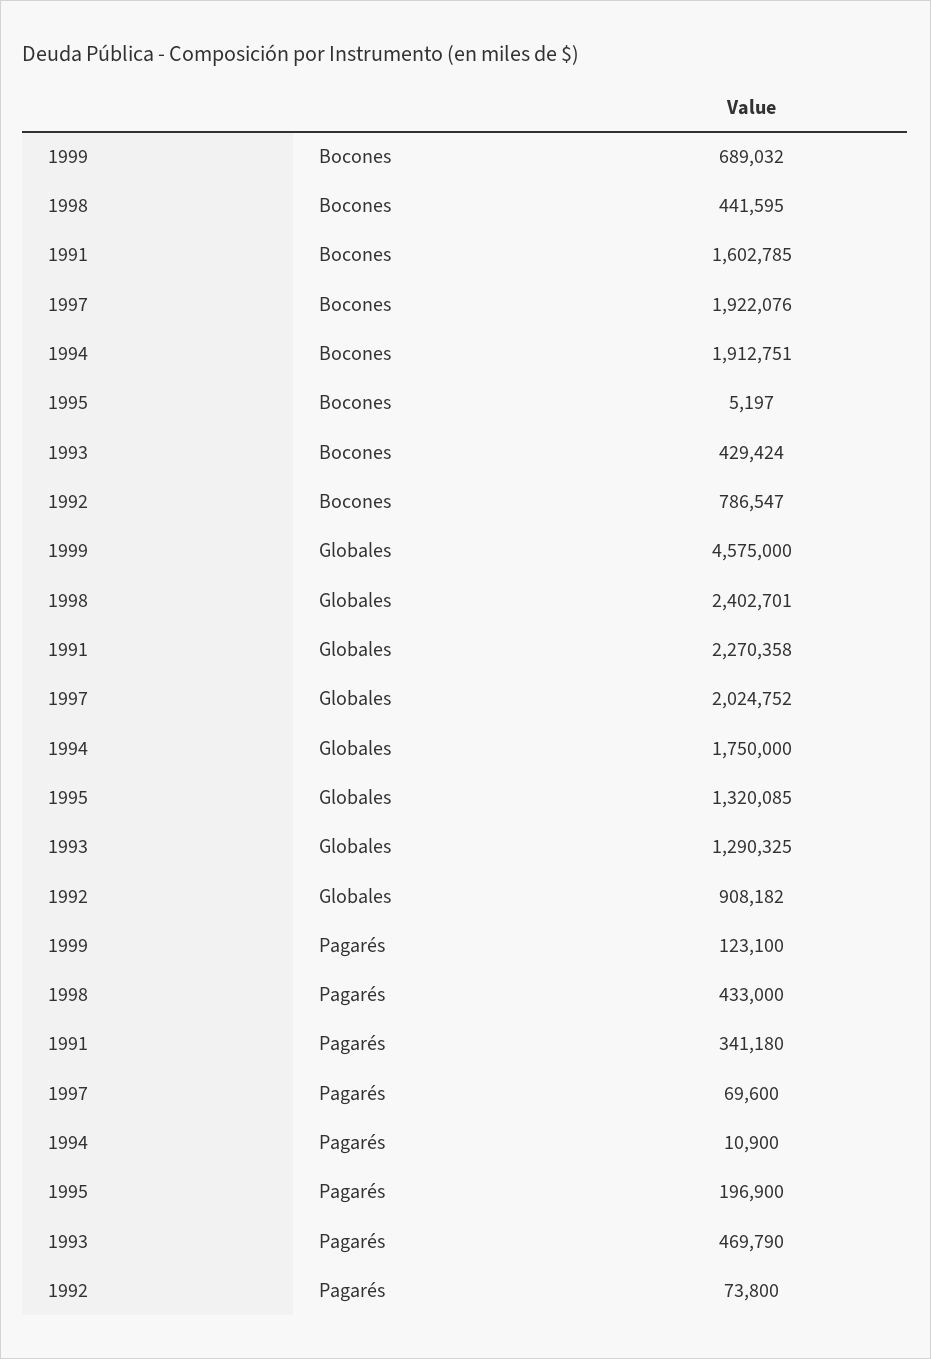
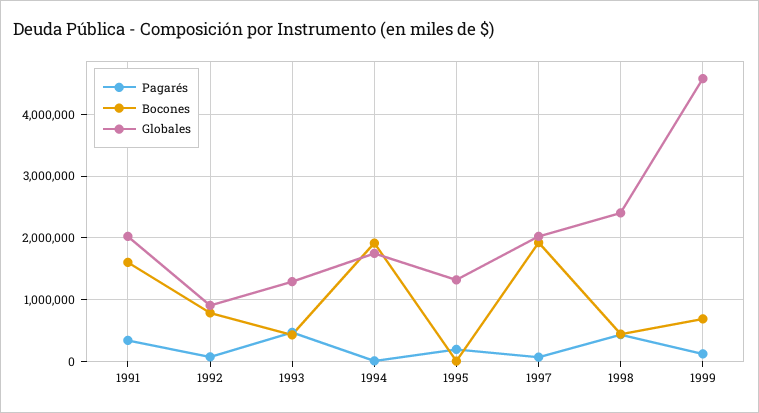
  {
    "Bocones": {
      "1999": 689032,
      "1998": 441595,
      "1991": 1602785,
      "1997": 1922076,
      "1994": 1912751,
      "1995": 5197,
      "1993": 429424,
      "1992": 786547
    },
    "Globales": {
      "1999": 4575000,
      "1998": 2402701,
-     "1991": 2270358,
+     "1991": 2000000,
      "1997": 2024752,
      "1994": 1750000,
      "1995": 1320085,
      "1993": 1290325,
      "1992": 908182
    },
    "Pagarés": {
      "1999": 123100,
      "1998": 433000,
      "1991": 341180,
      "1997": 69600,
      "1994": 10900,
      "1995": 196900,
      "1993": 469790,
      "1992": 73800
    }
  }

